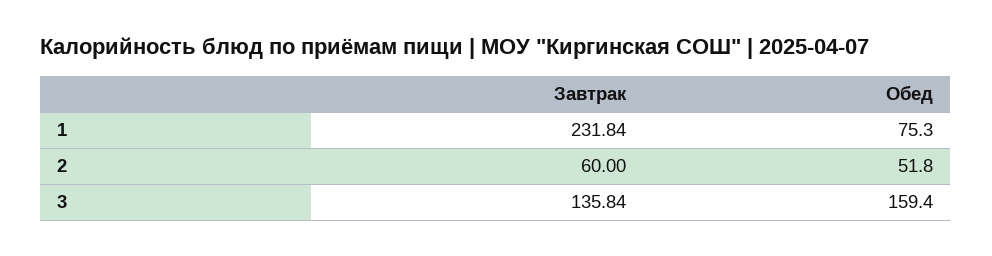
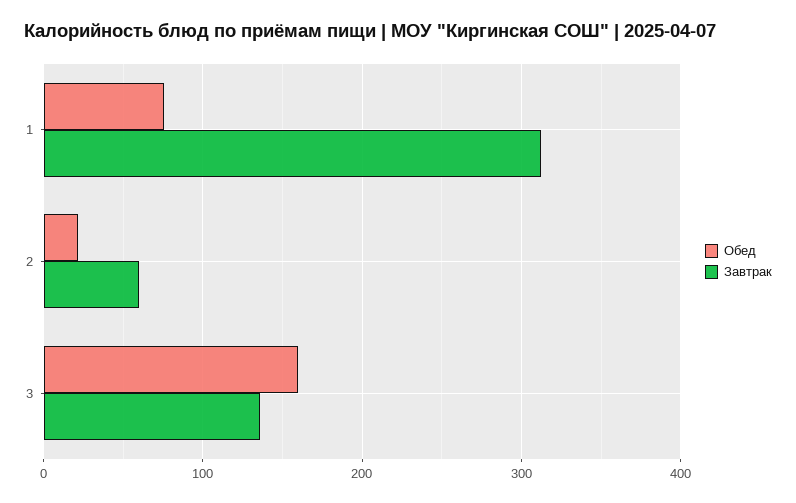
  {
    "Завтрак": {
-     "1": 231.84,
+     "1": 310,
      "2": 60,
      "3": 135.84
    },
    "Обед": {
      "1": 75.3,
-     "2": 51.8,
+     "2": 20,
      "3": 159.4
    }
  }

